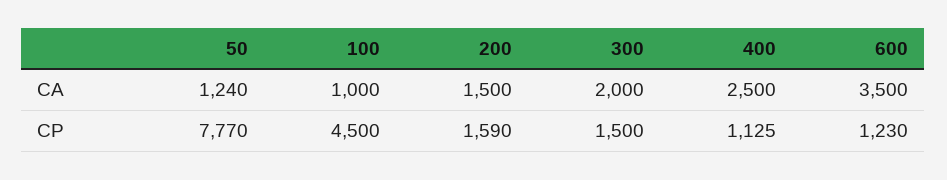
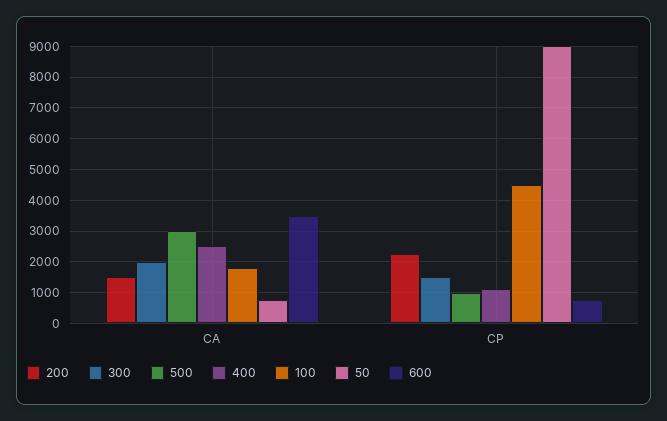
  {
    "50": {
-     "CA": 1240,
+     "CA": 800,
-     "CP": 7770
+     "CP": 9000
    },
    "100": {
-     "CA": 1000,
+     "CA": 1800,
      "CP": 4500
    },
    "200": {
      "CA": 1500,
-     "CP": 1590
+     "CP": 2200
    },
    "300": {
      "CA": 2000,
      "CP": 1500
    },
    "400": {
      "CA": 2500,
      "CP": 1125
    },
    "600": {
      "CA": 3500,
-     "CP": 1230
+     "CP": 800
-   }
+   },
+   "500": {
+     "CA": 3000,
+     "CP": 1000
+   }
  }

